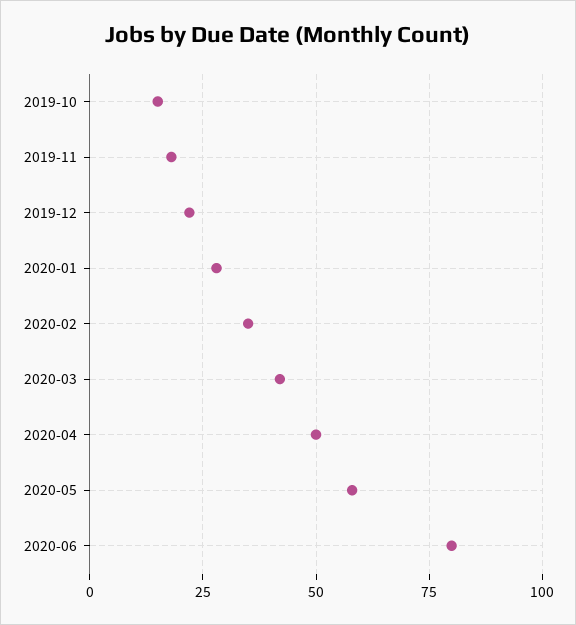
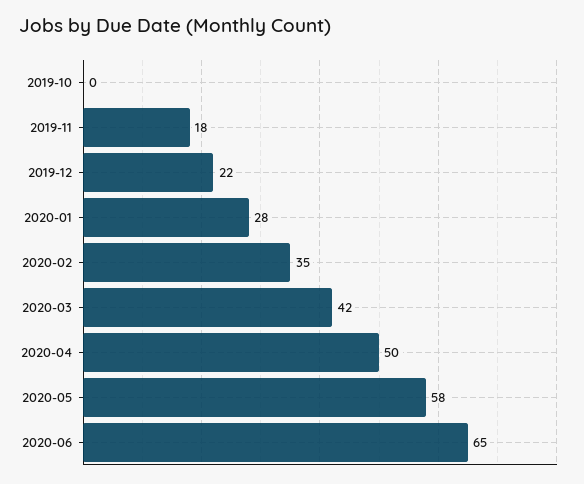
  {
-   "2019-10": 15,
+   "2019-10": 0,
    "2019-11": 18,
    "2019-12": 22,
    "2020-01": 28,
    "2020-02": 35,
    "2020-03": 42,
    "2020-04": 50,
    "2020-05": 58,
-   "2020-06": 80
+   "2020-06": 65
  }

